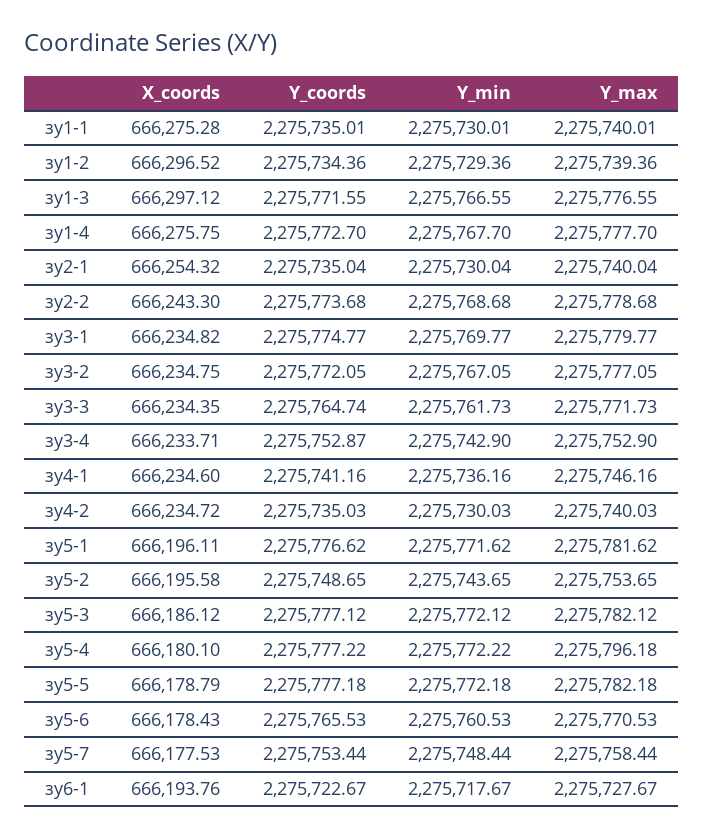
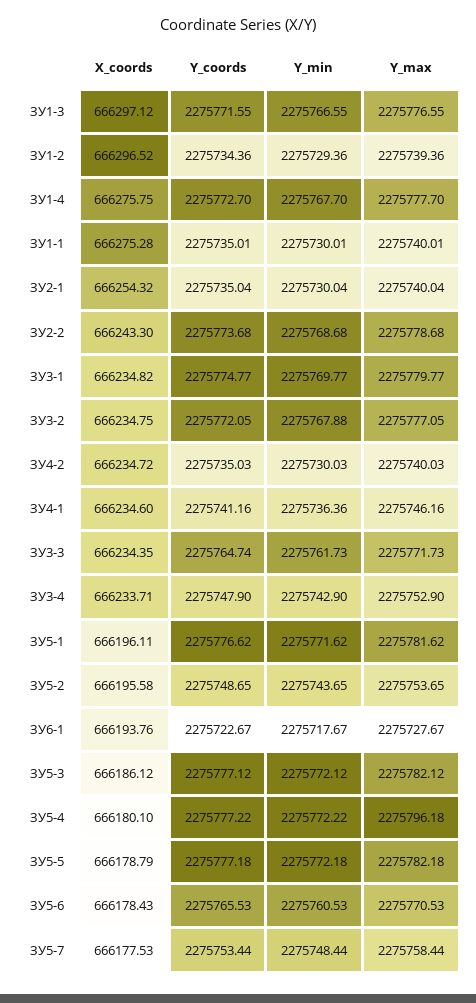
  {
    "X_coords": {
      "зу1-1": 666275.28,
      "зу1-2": 666296.52,
      "зу1-3": 666297.12,
      "зу1-4": 666275.75,
      "зу2-1": 666254.32,
      "зу2-2": 666243.3,
      "зу3-1": 666234.82,
      "зу3-2": 666234.75,
      "зу3-3": 666234.35,
      "зу3-4": 666233.71,
      "зу4-1": 666234.6,
      "зу4-2": 666234.72,
      "зу5-1": 666196.11,
      "зу5-2": 666195.58,
      "зу5-3": 666186.12,
      "зу5-4": 666180.1,
      "зу5-5": 666178.79,
      "зу5-6": 666178.43,
      "зу5-7": 666177.53,
      "зу6-1": 666193.76
    },
    "Y_coords": {
      "зу1-1": 2275735.01,
      "зу1-2": 2275734.36,
      "зу1-3": 2275771.55,
      "зу1-4": 2275772.7,
      "зу2-1": 2275735.04,
      "зу2-2": 2275773.68,
      "зу3-1": 2275774.77,
      "зу3-2": 2275772.05,
      "зу3-3": 2275764.74,
-     "зу3-4": 2275752.87,
+     "зу3-4": 2275747.9,
      "зу4-1": 2275741.16,
      "зу4-2": 2275735.03,
      "зу5-1": 2275776.62,
      "зу5-2": 2275748.65,
      "зу5-3": 2275777.12,
      "зу5-4": 2275777.22,
      "зу5-5": 2275777.18,
      "зу5-6": 2275765.53,
      "зу5-7": 2275753.44,
      "зу6-1": 2275722.67
    },
    "Y_min": {
      "зу1-1": 2275730.01,
      "зу1-2": 2275729.36,
      "зу1-3": 2275766.55,
      "зу1-4": 2275767.7,
      "зу2-1": 2275730.04,
      "зу2-2": 2275768.68,
      "зу3-1": 2275769.77,
-     "зу3-2": 2275767.05,
+     "зу3-2": 2275767.88,
      "зу3-3": 2275761.73,
      "зу3-4": 2275742.9,
-     "зу4-1": 2275736.16,
+     "зу4-1": 2275736.36,
      "зу4-2": 2275730.03,
      "зу5-1": 2275771.62,
      "зу5-2": 2275743.65,
      "зу5-3": 2275772.12,
      "зу5-4": 2275772.22,
      "зу5-5": 2275772.18,
      "зу5-6": 2275760.53,
      "зу5-7": 2275748.44,
      "зу6-1": 2275717.67
    },
    "Y_max": {
      "зу1-1": 2275740.01,
      "зу1-2": 2275739.36,
      "зу1-3": 2275776.55,
      "зу1-4": 2275777.7,
      "зу2-1": 2275740.04,
      "зу2-2": 2275778.68,
      "зу3-1": 2275779.77,
      "зу3-2": 2275777.05,
      "зу3-3": 2275771.73,
      "зу3-4": 2275752.9,
      "зу4-1": 2275746.16,
      "зу4-2": 2275740.03,
      "зу5-1": 2275781.62,
      "зу5-2": 2275753.65,
      "зу5-3": 2275782.12,
      "зу5-4": 2275796.18,
      "зу5-5": 2275782.18,
      "зу5-6": 2275770.53,
      "зу5-7": 2275758.44,
      "зу6-1": 2275727.67
    }
  }

